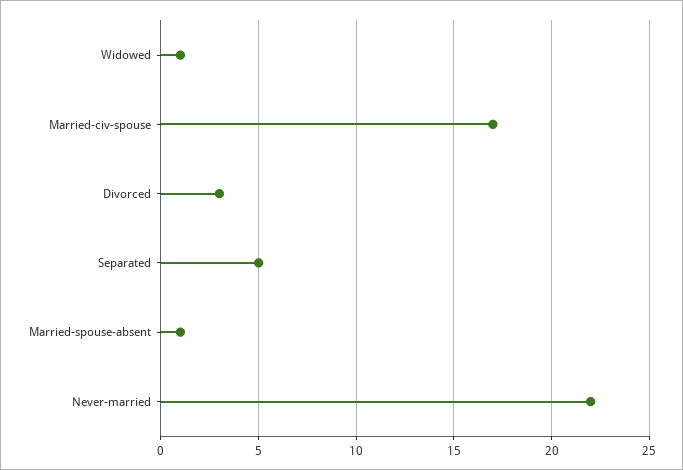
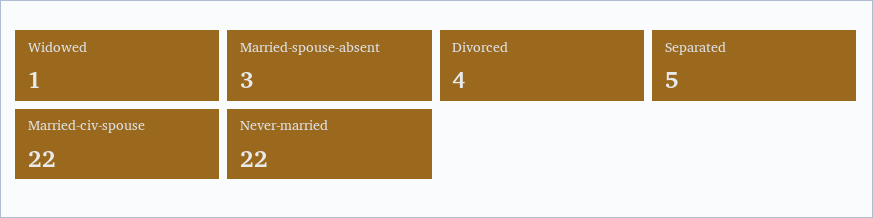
  {
    "Widowed": 1,
-   "Married-civ-spouse": 17,
+   "Married-civ-spouse": 22,
-   "Divorced": 3,
+   "Divorced": 4,
    "Separated": 5,
-   "Married-spouse-absent": 1,
+   "Married-spouse-absent": 3,
    "Never-married": 22
  }

